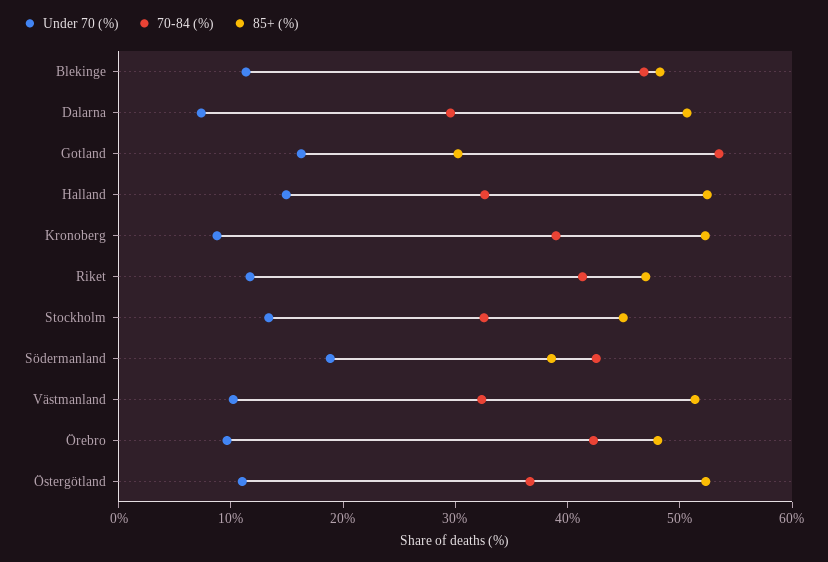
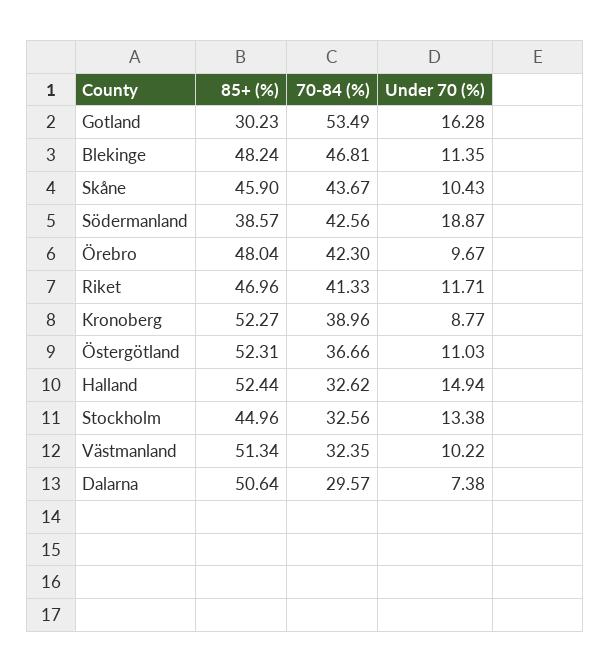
  {
    "Under 70 (%)": {
      "Blekinge": 11.35,
      "Dalarna": 7.38,
      "Gotland": 16.28,
      "Halland": 14.94,
      "Kronoberg": 8.77,
      "Riket": 11.71,
      "Stockholm": 13.38,
      "Södermanland": 18.87,
      "Västmanland": 10.22,
      "Örebro": 9.67,
-     "Östergötland": 11.03
+     "Östergötland": 11.03,
+     "Skåne": 10.43
    },
    "70-84 (%)": {
      "Blekinge": 46.81,
      "Dalarna": 29.57,
      "Gotland": 53.49,
      "Halland": 32.62,
      "Kronoberg": 38.96,
      "Riket": 41.33,
      "Stockholm": 32.56,
      "Södermanland": 42.56,
      "Västmanland": 32.35,
      "Örebro": 42.3,
-     "Östergötland": 36.66
+     "Östergötland": 36.66,
+     "Skåne": 43.67
    },
    "85+ (%)": {
      "Blekinge": 48.24,
      "Dalarna": 50.64,
      "Gotland": 30.23,
      "Halland": 52.44,
      "Kronoberg": 52.27,
      "Riket": 46.96,
      "Stockholm": 44.96,
      "Södermanland": 38.57,
      "Västmanland": 51.34,
      "Örebro": 48.04,
-     "Östergötland": 52.31
+     "Östergötland": 52.31,
+     "Skåne": 45.9
    }
  }

